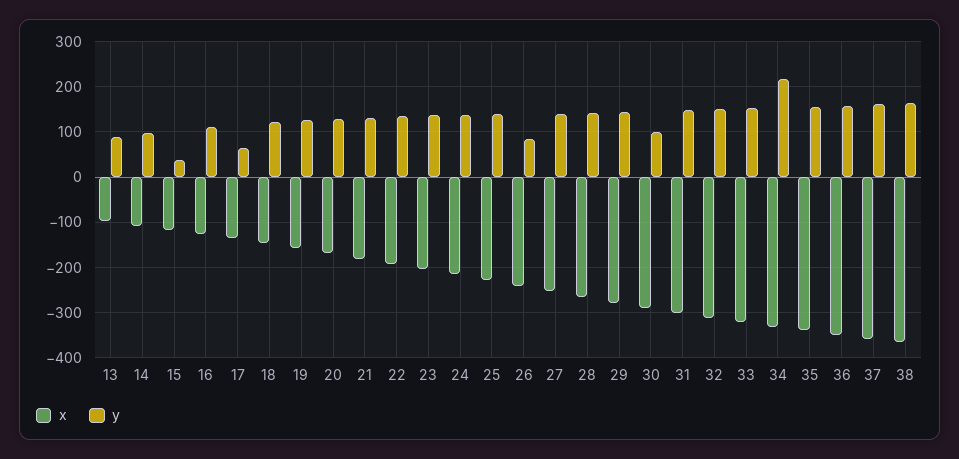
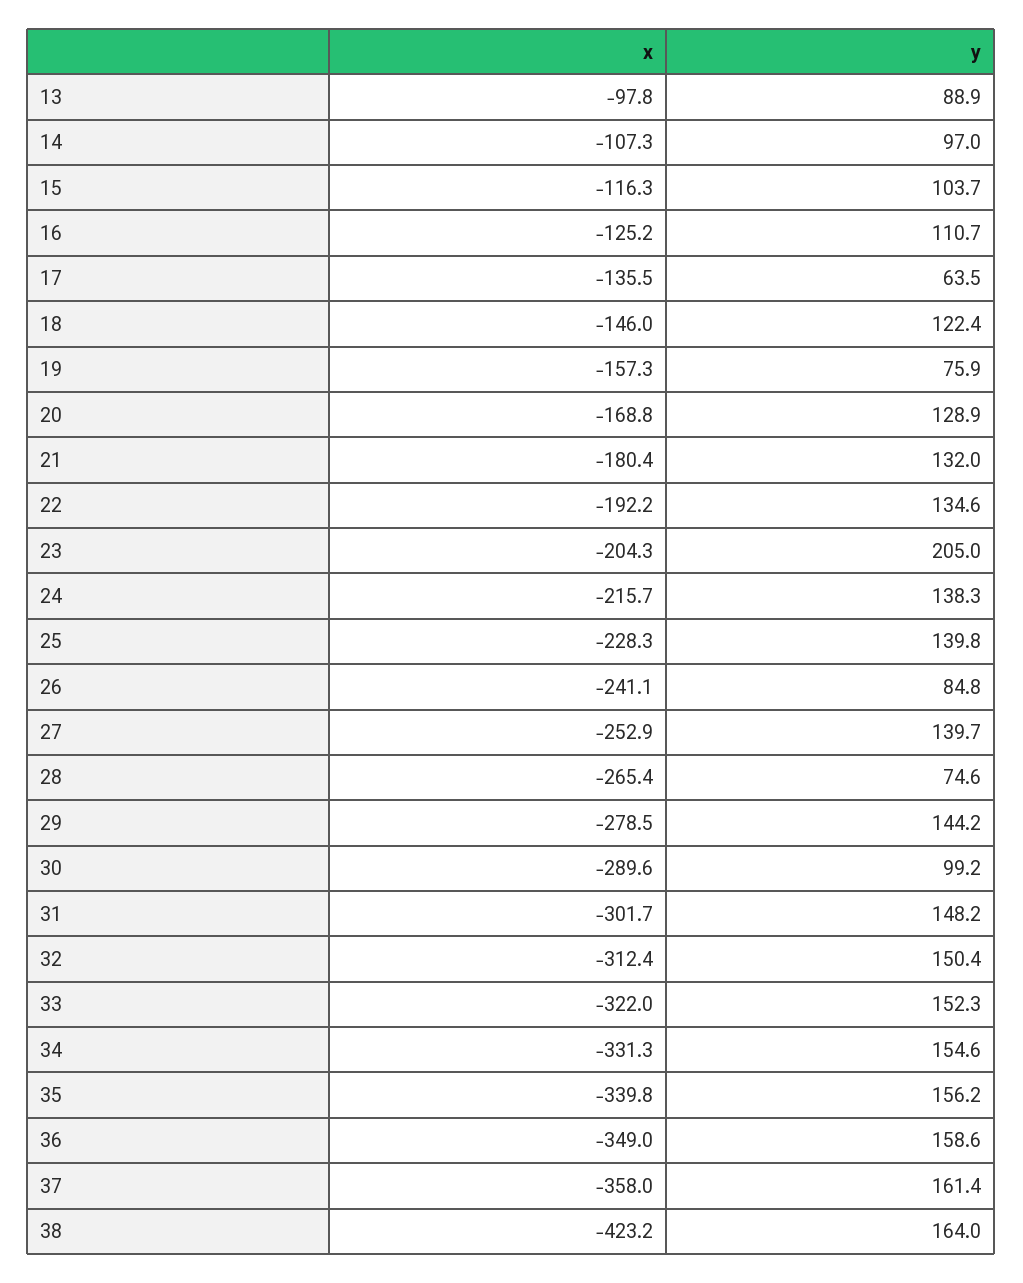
  {
    "x": {
      "13": -97.8,
      "14": -107.3,
      "15": -116.3,
      "16": -125.2,
      "17": -135.5,
      "18": -146,
      "19": -157.3,
      "20": -168.8,
      "21": -180.4,
      "22": -192.2,
      "23": -204.3,
      "24": -215.7,
      "25": -228.3,
      "26": -241.1,
      "27": -252.9,
      "28": -265.4,
      "29": -278.5,
      "30": -289.6,
      "31": -301.7,
      "32": -312.4,
      "33": -322,
      "34": -331.3,
      "35": -339.8,
      "36": -349,
      "37": -358,
-     "38": -360
+     "38": -423.2
    },
    "y": {
      "13": 88.9,
      "14": 97,
-     "15": 40,
+     "15": 103.7,
      "16": 110.7,
      "17": 63.5,
      "18": 122.4,
-     "19": 120,
+     "19": 75.9,
      "20": 128.9,
      "21": 132,
      "22": 134.6,
-     "23": 140,
+     "23": 205,
      "24": 138.3,
      "25": 139.8,
      "26": 84.8,
      "27": 139.7,
-     "28": 140,
+     "28": 74.6,
      "29": 144.2,
      "30": 99.2,
      "31": 148.2,
      "32": 150.4,
      "33": 152.3,
-     "34": 220,
+     "34": 154.6,
      "35": 156.2,
      "36": 158.6,
      "37": 161.4,
      "38": 164
    }
  }

